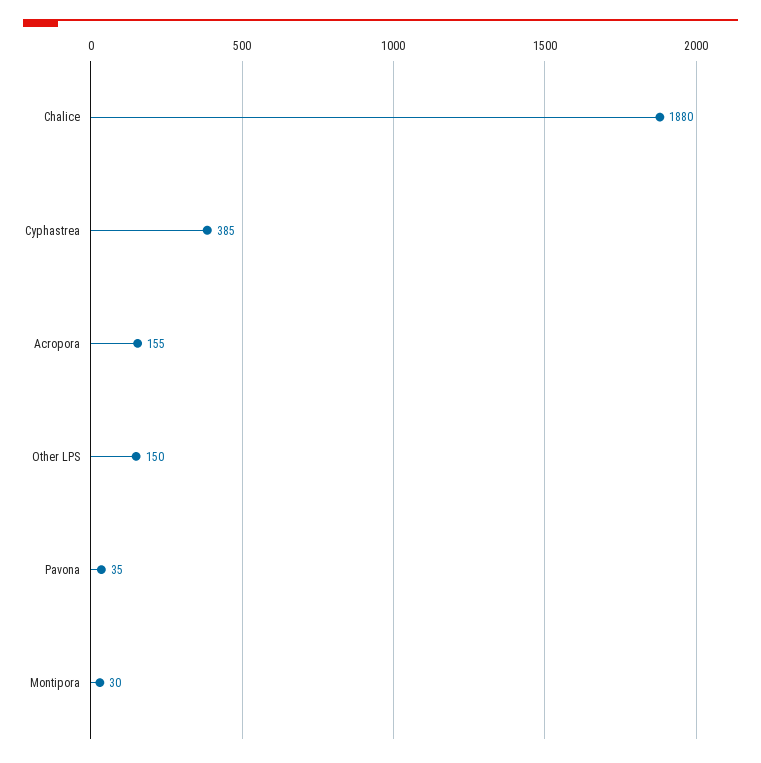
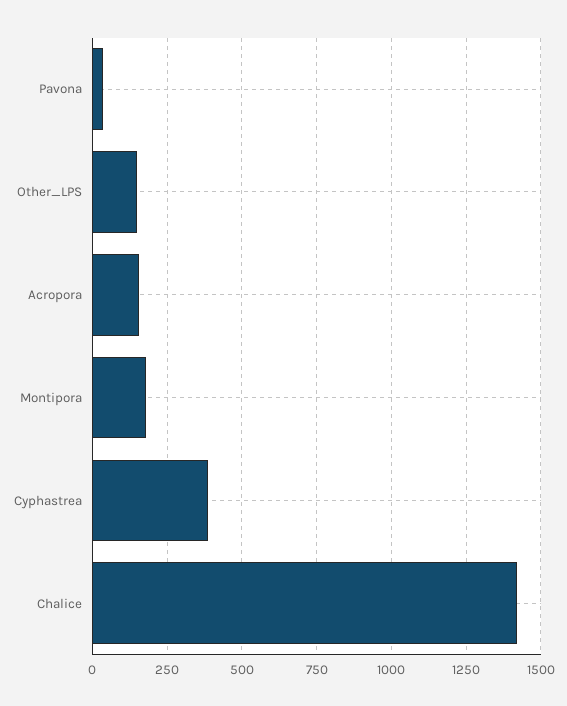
  {
-   "Chalice": 1880,
+   "Chalice": 1425,
    "Cyphastrea": 385,
    "Acropora": 155,
    "Other LPS": 150,
    "Pavona": 35,
-   "Montipora": 30
+   "Montipora": 175
  }

